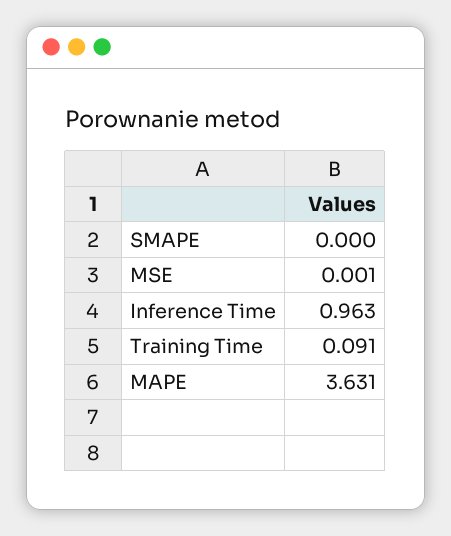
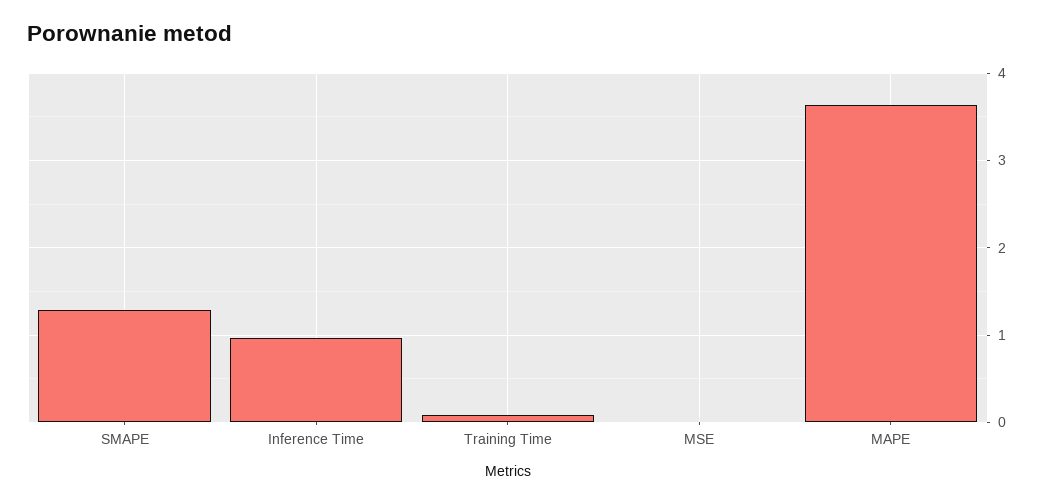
  {
-   "SMAPE": 0,
+   "SMAPE": 1.3,
    "MSE": 0.001,
    "Inference Time": 0.963,
    "Training Time": 0.091,
    "MAPE": 3.631
  }

